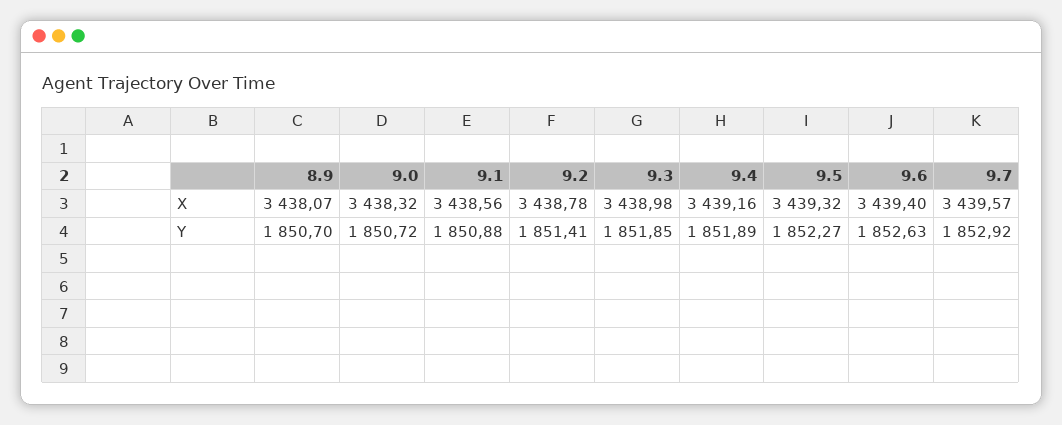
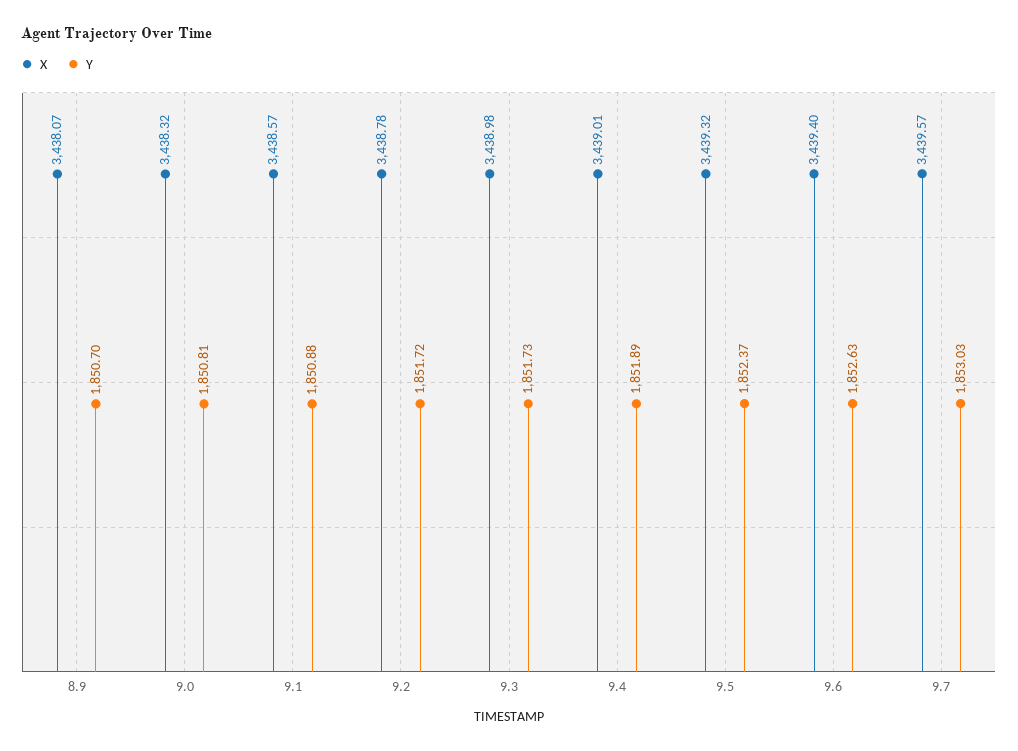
  {
    "X": {
      "8.9": 3438.07,
      "9.0": 3438.32,
-     "9.1": 3438.56,
+     "9.1": 3438.57,
      "9.2": 3438.78,
      "9.3": 3438.98,
-     "9.4": 3439.16,
+     "9.4": 3439.01,
      "9.5": 3439.32,
      "9.6": 3439.4,
      "9.7": 3439.57
    },
    "Y": {
      "8.9": 1850.7,
-     "9.0": 1850.72,
+     "9.0": 1850.81,
      "9.1": 1850.88,
-     "9.2": 1851.41,
+     "9.2": 1851.72,
-     "9.3": 1851.85,
+     "9.3": 1851.73,
      "9.4": 1851.89,
-     "9.5": 1852.27,
+     "9.5": 1852.37,
      "9.6": 1852.63,
-     "9.7": 1852.92
+     "9.7": 1853.03
    }
  }

